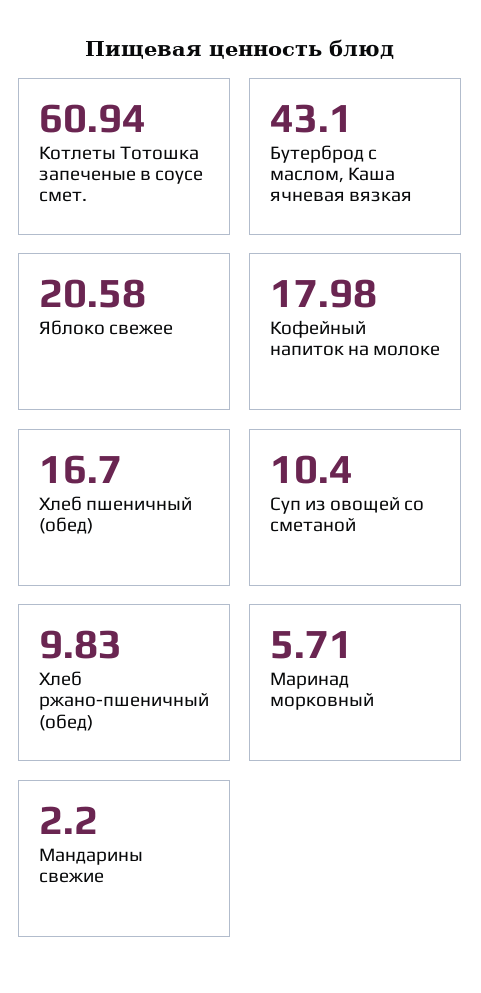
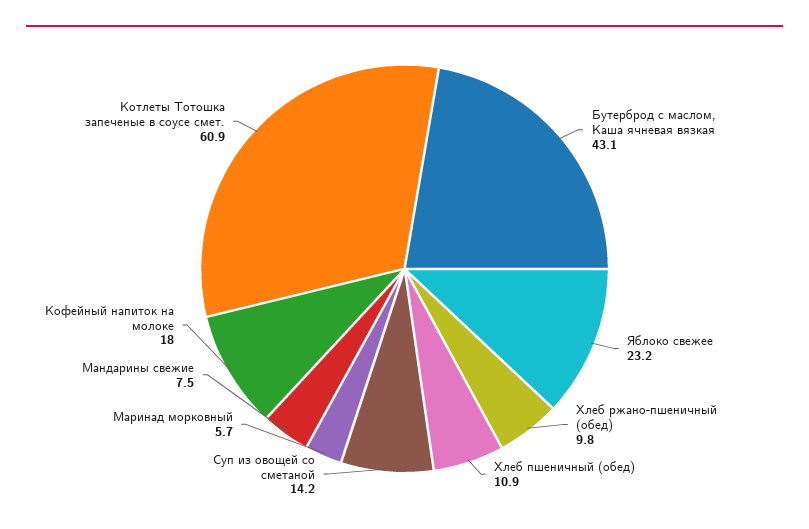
  {
    "Котлеты Тотошка запеченые в соусе смет.": 60.94,
    "Бутерброд с маслом, Каша ячневая вязкая": 43.1,
-   "Яблоко свежее": 20.58,
+   "Яблоко свежее": 23.2,
    "Кофейный напиток на молоке": 17.98,
-   "Хлеб пшеничный (обед)": 16.7,
+   "Хлеб пшеничный (обед)": 10.9,
-   "Суп из овощей со сметаной": 10.4,
+   "Суп из овощей со сметаной": 14.2,
    "Хлеб ржано-пшеничный (обед)": 9.83,
    "Маринад морковный": 5.71,
-   "Мандарины свежие": 2.2
+   "Мандарины свежие": 7.5
  }

